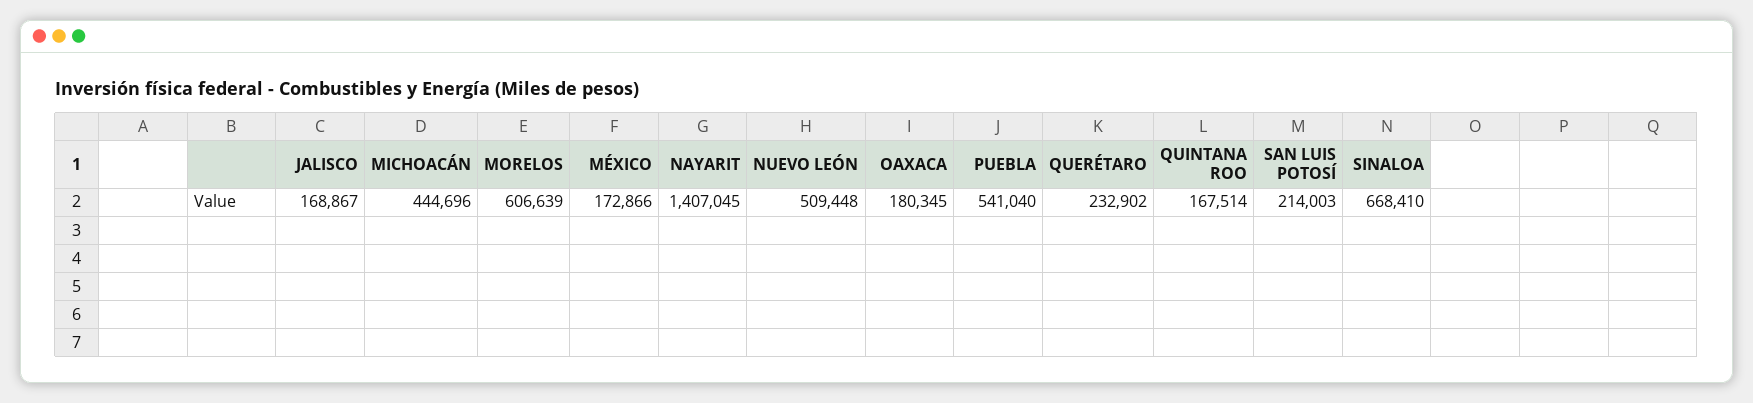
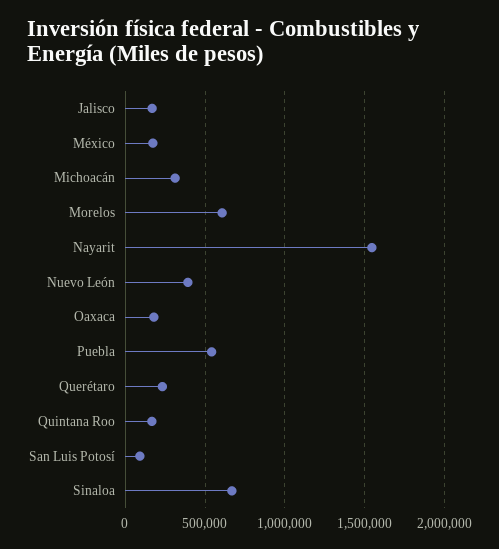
  {
    "JALISCO": 168867,
-   "MICHOACÁN": 444696,
+   "MICHOACÁN": 300000,
    "MORELOS": 606639,
    "MÉXICO": 172866,
-   "NAYARIT": 1407045,
+   "NAYARIT": 1550000,
-   "NUEVO LEÓN": 509448,
+   "NUEVO LEÓN": 400000,
    "OAXACA": 180345,
    "PUEBLA": 541040,
    "QUERÉTARO": 232902,
    "QUINTANA ROO": 167514,
-   "SAN LUIS POTOSÍ": 214003,
+   "SAN LUIS POTOSÍ": 100000,
    "SINALOA": 668410
  }

